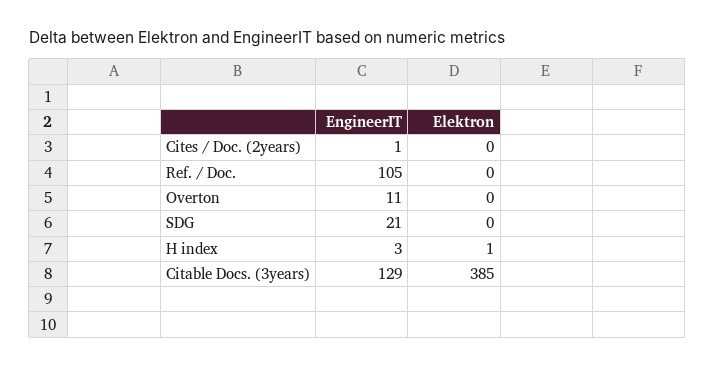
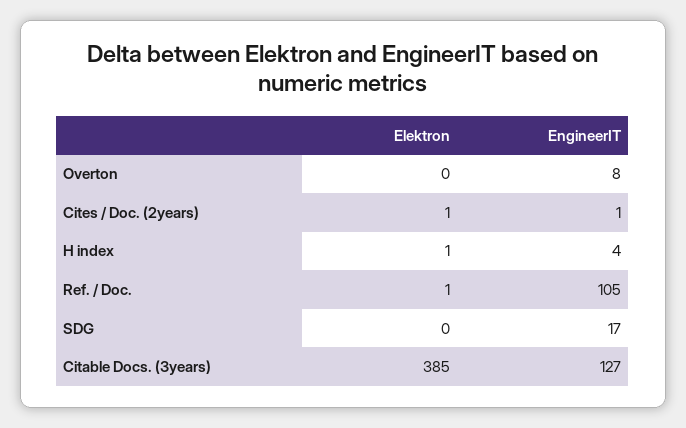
  {
    "EngineerIT": {
      "Cites / Doc. (2years)": 1,
      "Ref. / Doc.": 105,
-     "Overton": 11,
+     "Overton": 8,
-     "SDG": 21,
+     "SDG": 17,
-     "H index": 3,
+     "H index": 4,
-     "Citable Docs. (3years)": 129
+     "Citable Docs. (3years)": 127
    },
    "Elektron": {
-     "Cites / Doc. (2years)": 0,
+     "Cites / Doc. (2years)": 1,
-     "Ref. / Doc.": 0,
+     "Ref. / Doc.": 1,
      "Overton": 0,
      "SDG": 0,
      "H index": 1,
      "Citable Docs. (3years)": 385
    }
  }

